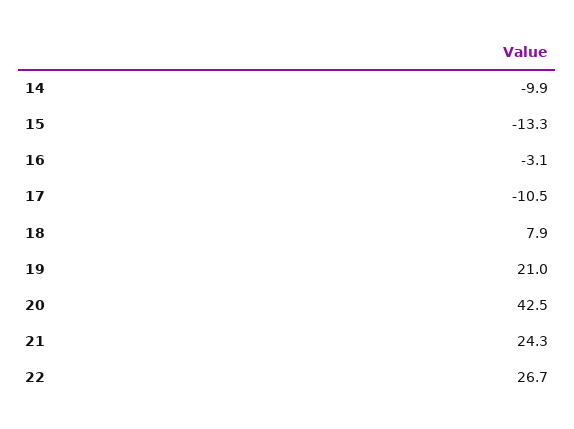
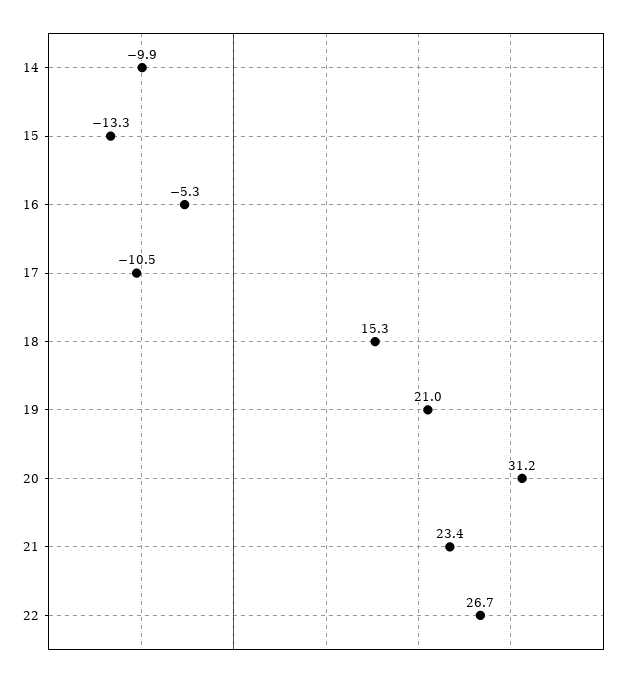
  {
    "14": -9.9,
    "15": -13.3,
-   "16": -3.1,
+   "16": -5.3,
    "17": -10.5,
-   "18": 7.9,
+   "18": 15.3,
    "19": 21,
-   "20": 42.5,
+   "20": 31.2,
-   "21": 24.3,
+   "21": 23.4,
    "22": 26.7
  }

